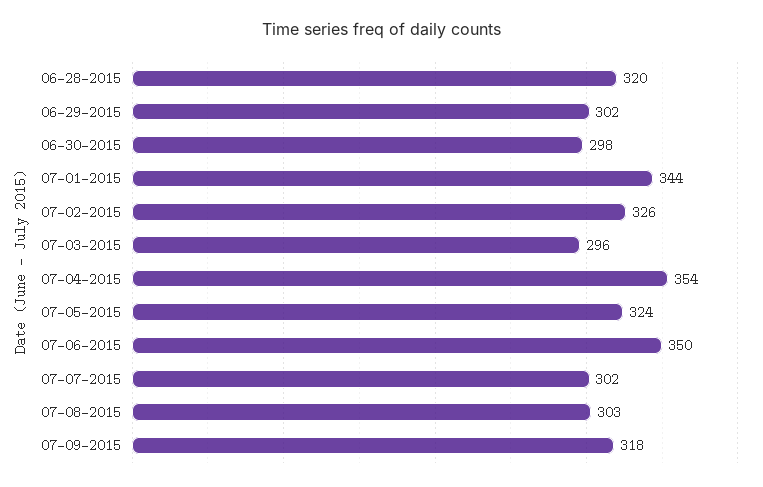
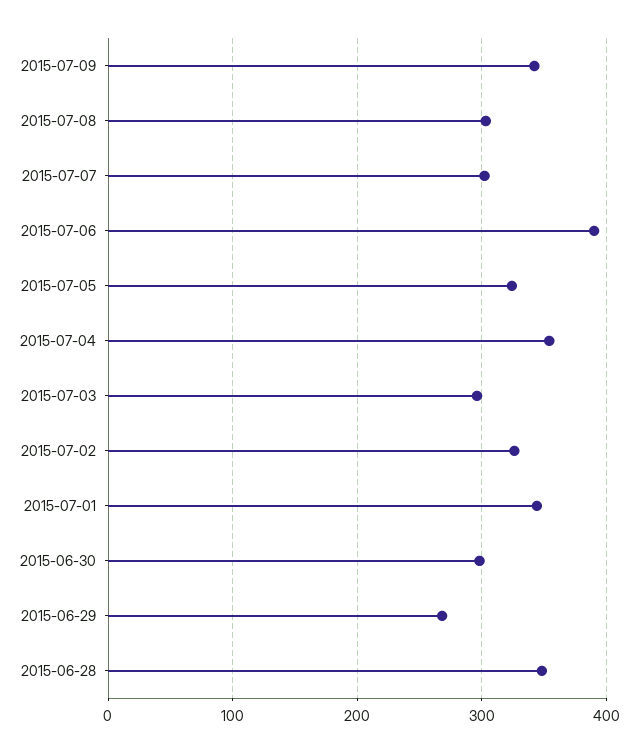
  {
-   "06-28-2015": 320,
+   "06-28-2015": 350,
-   "06-29-2015": 302,
+   "06-29-2015": 270,
    "06-30-2015": 298,
    "07-01-2015": 344,
    "07-02-2015": 326,
    "07-03-2015": 296,
    "07-04-2015": 354,
    "07-05-2015": 324,
-   "07-06-2015": 350,
+   "07-06-2015": 390,
    "07-07-2015": 302,
    "07-08-2015": 303,
-   "07-09-2015": 318
+   "07-09-2015": 340
  }

